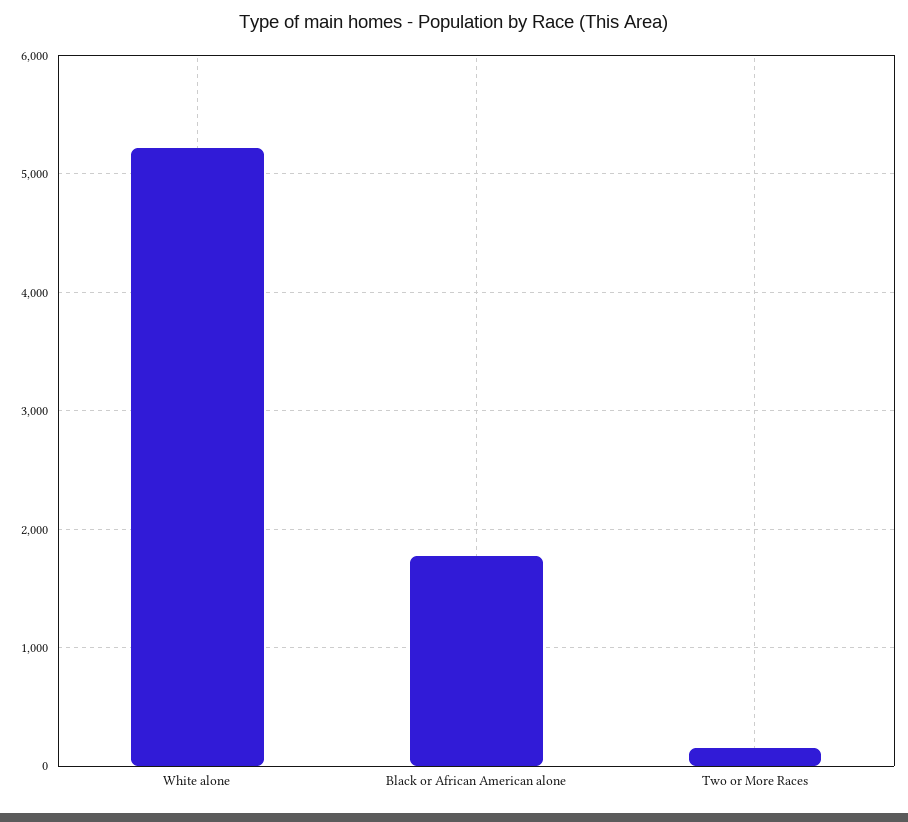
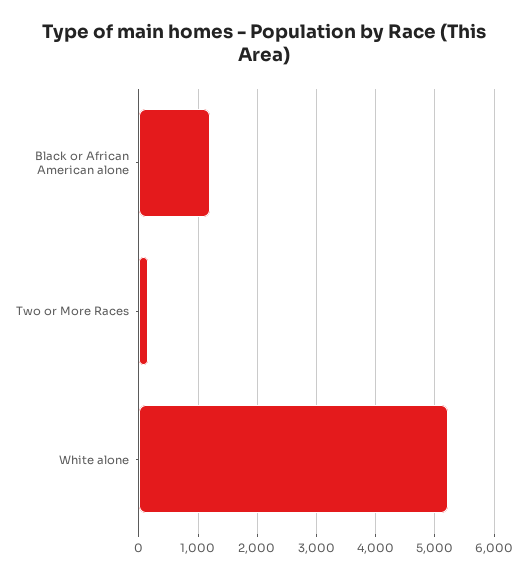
  {
    "White alone": 5200,
-   "Black or African American alone": 1800,
+   "Black or African American alone": 1200,
    "Two or More Races": 200
  }

